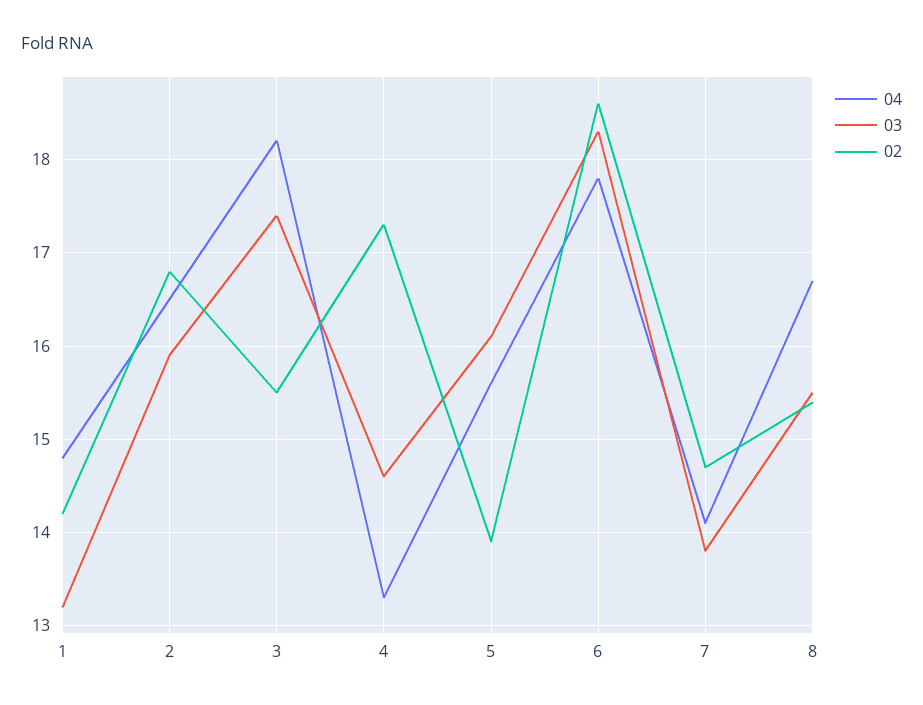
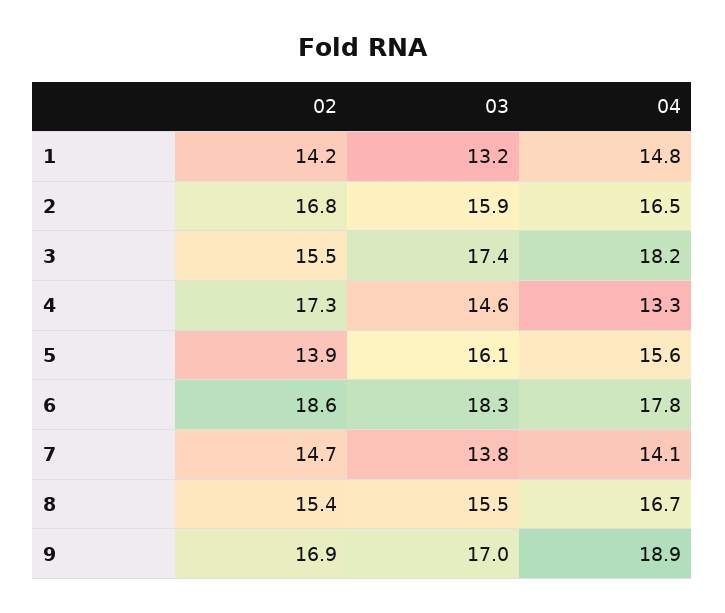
  {
    "04": {
      "1": 14.8,
      "2": 16.5,
      "3": 18.2,
      "4": 13.3,
      "5": 15.6,
      "6": 17.8,
      "7": 14.1,
-     "8": 16.7
+     "8": 16.7,
+     "9": 18.9
    },
    "03": {
      "1": 13.2,
      "2": 15.9,
      "3": 17.4,
      "4": 14.6,
      "5": 16.1,
      "6": 18.3,
      "7": 13.8,
-     "8": 15.5
+     "8": 15.5,
+     "9": 17
    },
    "02": {
      "1": 14.2,
      "2": 16.8,
      "3": 15.5,
      "4": 17.3,
      "5": 13.9,
      "6": 18.6,
      "7": 14.7,
-     "8": 15.4
+     "8": 15.4,
+     "9": 16.9
    }
  }

